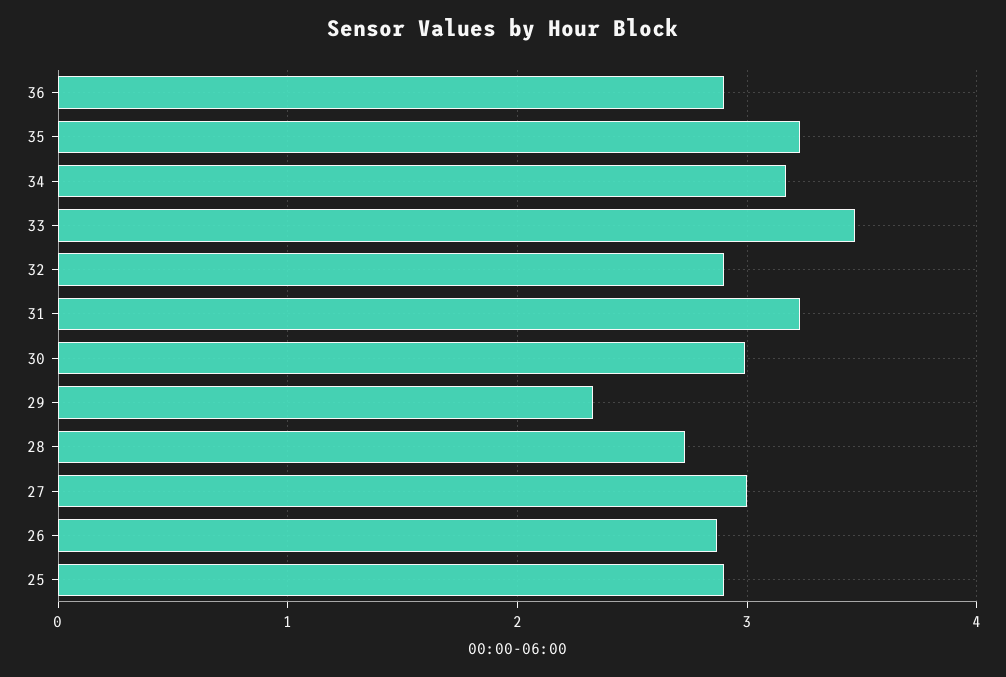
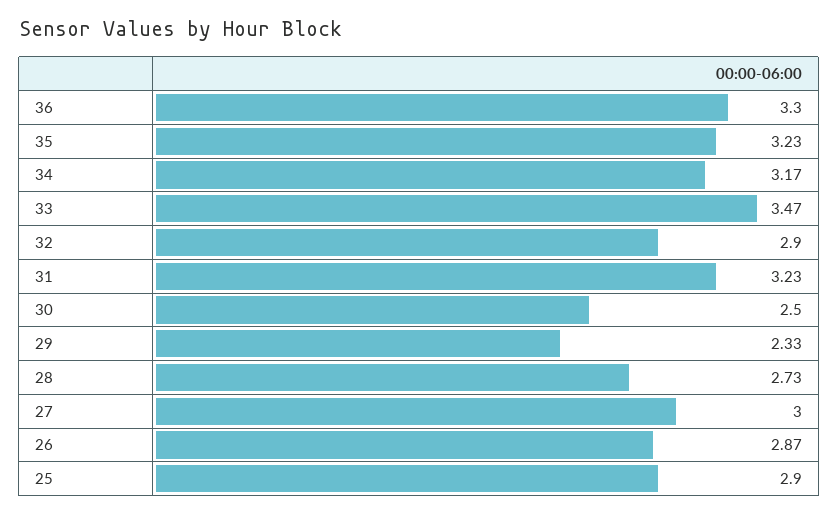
  {
-   "36": 2.9,
+   "36": 3.3,
    "35": 3.23,
    "34": 3.17,
    "33": 3.47,
    "32": 2.9,
    "31": 3.23,
-   "30": 3,
+   "30": 2.5,
    "29": 2.33,
    "28": 2.73,
    "27": 3,
    "26": 2.87,
    "25": 2.9
  }

